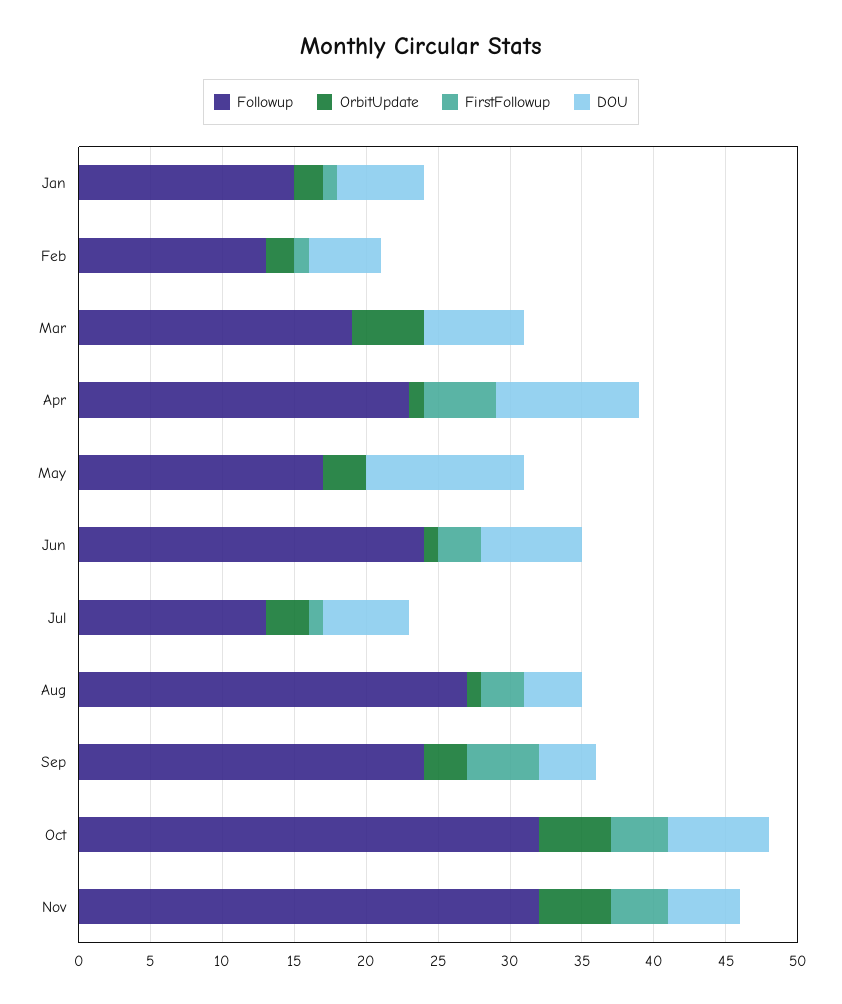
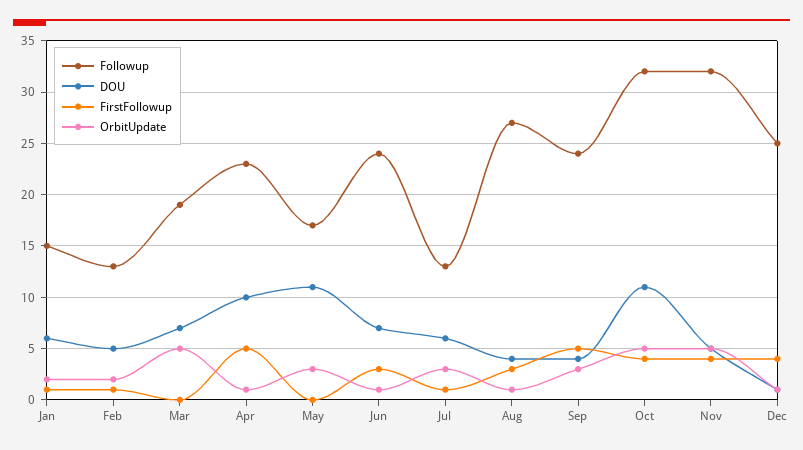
  {
    "Followup": {
      "Jan": 15,
      "Feb": 13,
      "Mar": 19,
      "Apr": 23,
      "May": 17,
      "Jun": 24,
      "Jul": 13,
      "Aug": 27,
      "Sep": 24,
      "Oct": 32,
-     "Nov": 32
+     "Nov": 32,
+     "Dec": 25
    },
    "OrbitUpdate": {
      "Jan": 2,
      "Feb": 2,
      "Mar": 5,
      "Apr": 1,
      "May": 3,
      "Jun": 1,
      "Jul": 3,
      "Aug": 1,
      "Sep": 3,
      "Oct": 5,
-     "Nov": 5
+     "Nov": 5,
+     "Dec": 1
    },
    "FirstFollowup": {
      "Jan": 1,
      "Feb": 1,
      "Mar": 0,
      "Apr": 5,
      "May": 0,
      "Jun": 3,
      "Jul": 1,
      "Aug": 3,
      "Sep": 5,
      "Oct": 4,
-     "Nov": 4
+     "Nov": 4,
+     "Dec": 4
    },
    "DOU": {
      "Jan": 6,
      "Feb": 5,
      "Mar": 7,
      "Apr": 10,
      "May": 11,
      "Jun": 7,
      "Jul": 6,
      "Aug": 4,
      "Sep": 4,
-     "Oct": 7,
+     "Oct": 11,
-     "Nov": 5
+     "Nov": 5,
+     "Dec": 1
    }
  }

